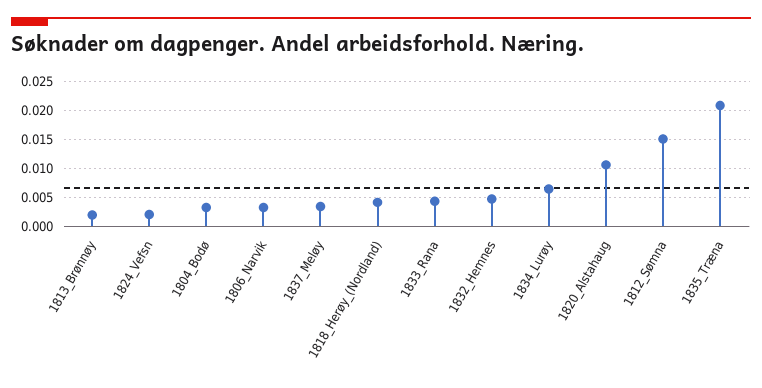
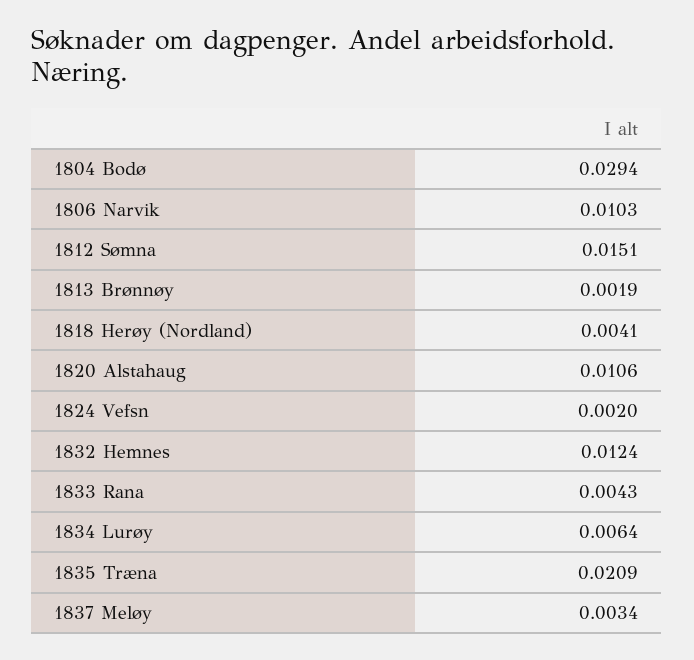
  {
    "1813_Brønnøy": 0.0019,
    "1824_Vefsn": 0.002,
-   "1804_Bodø": 0.0025,
+   "1804_Bodø": 0.0294,
-   "1806_Narvik": 0.0025,
+   "1806_Narvik": 0.0103,
    "1837_Meløy": 0.0034,
    "1818_Herøy_(Nordland)": 0.0041,
    "1833_Rana": 0.0043,
-   "1832_Hemnes": 0.005,
+   "1832_Hemnes": 0.0124,
    "1834_Lurøy": 0.0064,
    "1820_Alstahaug": 0.0106,
    "1812_Sømna": 0.0151,
    "1835_Træna": 0.0209
  }

